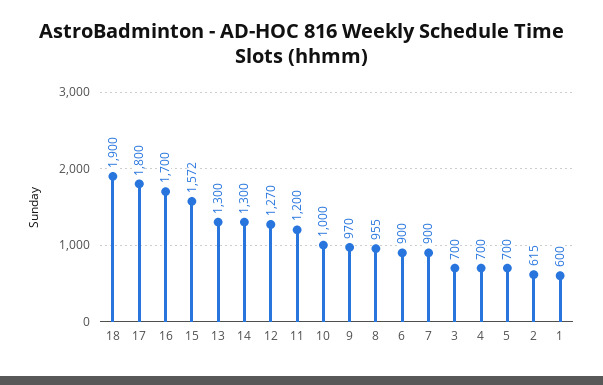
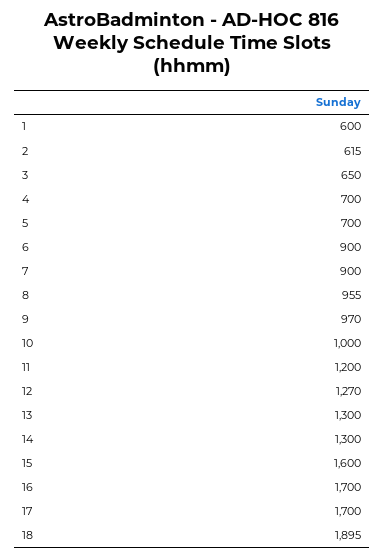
  {
-   "18": 1900,
+   "18": 1895,
-   "17": 1800,
+   "17": 1700,
    "16": 1700,
-   "15": 1572,
+   "15": 1600,
    "13": 1300,
    "14": 1300,
    "12": 1270,
    "11": 1200,
    "10": 1000,
    "9": 970,
    "8": 955,
    "6": 900,
    "7": 900,
-   "3": 700,
+   "3": 650,
    "4": 700,
    "5": 700,
    "2": 615,
    "1": 600
  }

